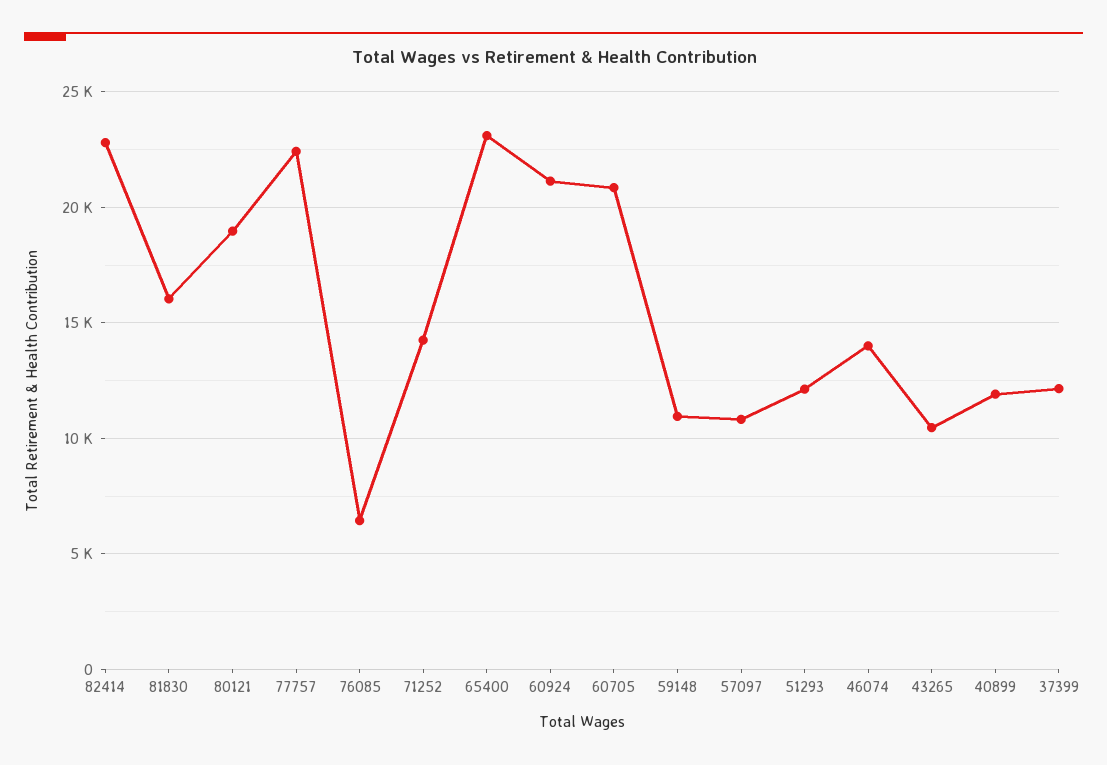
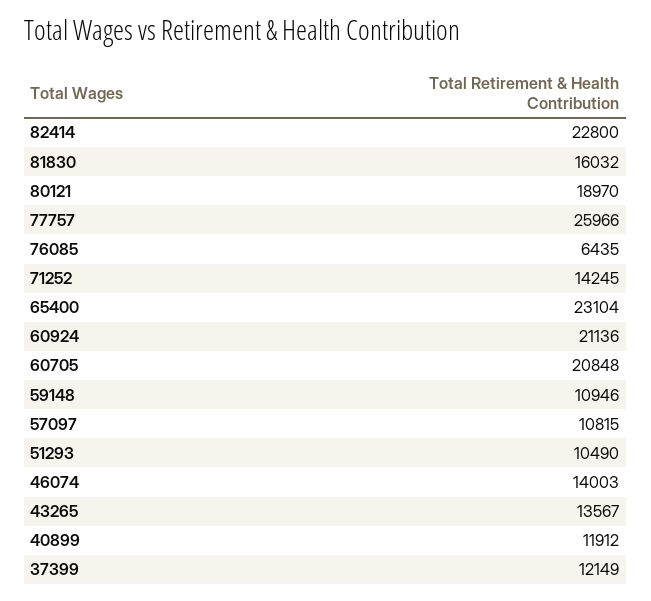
  {
    "82414": 22800,
    "81830": 16032,
    "80121": 18970,
-   "77757": 22500,
+   "77757": 25966,
    "76085": 6435,
    "71252": 14245,
    "65400": 23104,
    "60924": 21136,
    "60705": 20848,
    "59148": 10946,
    "57097": 10815,
-   "51293": 12000,
+   "51293": 10490,
    "46074": 14003,
-   "43265": 10500,
+   "43265": 13567,
    "40899": 11912,
    "37399": 12149
  }

